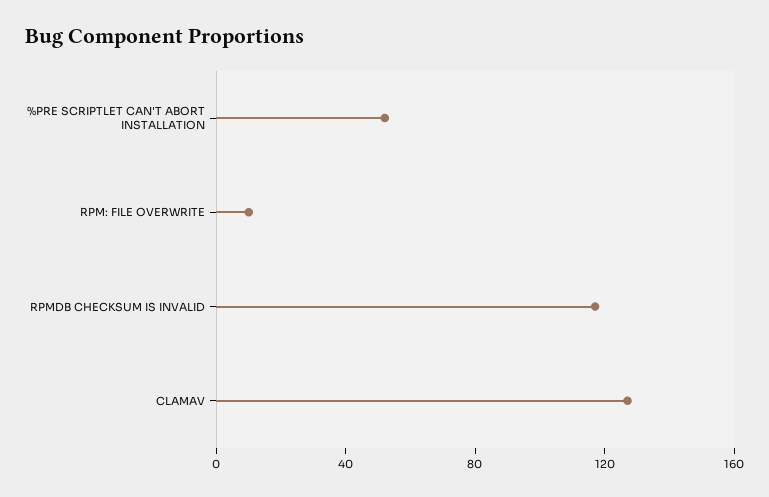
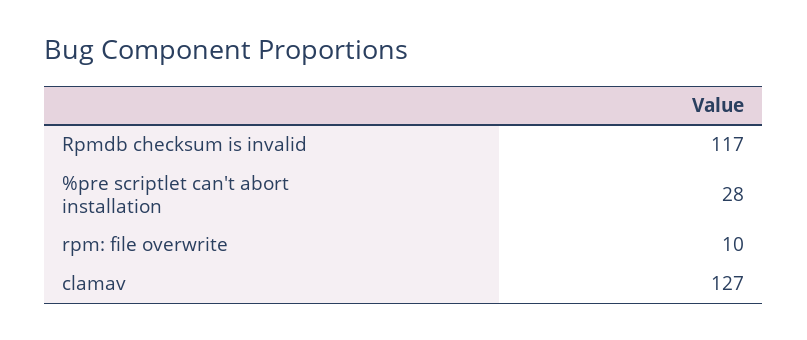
  {
-   "%PRE SCRIPTLET CAN'T ABORT INSTALLATION": 50,
+   "%PRE SCRIPTLET CAN'T ABORT INSTALLATION": 28,
    "RPM: FILE OVERWRITE": 10,
    "RPMDB CHECKSUM IS INVALID": 117,
    "CLAMAV": 127
  }

